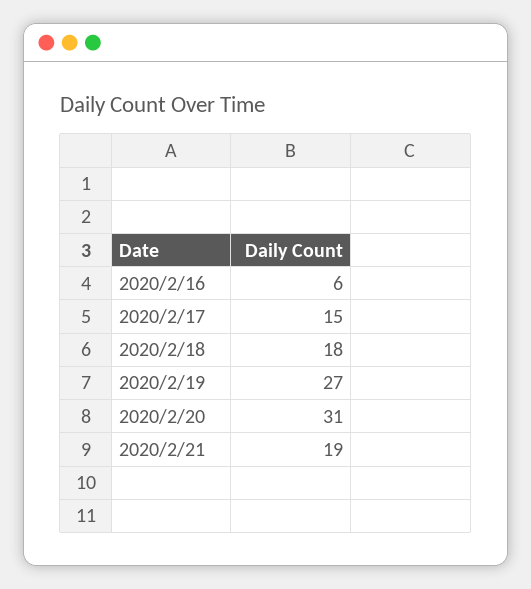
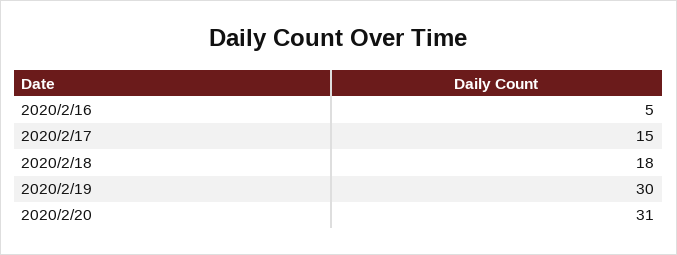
  {
-   "2020/2/16": 6,
+   "2020/2/16": 5,
    "2020/2/17": 15,
    "2020/2/18": 18,
-   "2020/2/19": 27,
+   "2020/2/19": 30,
-   "2020/2/20": 31,
+   "2020/2/20": 31
-   "2020/2/21": 19
  }

